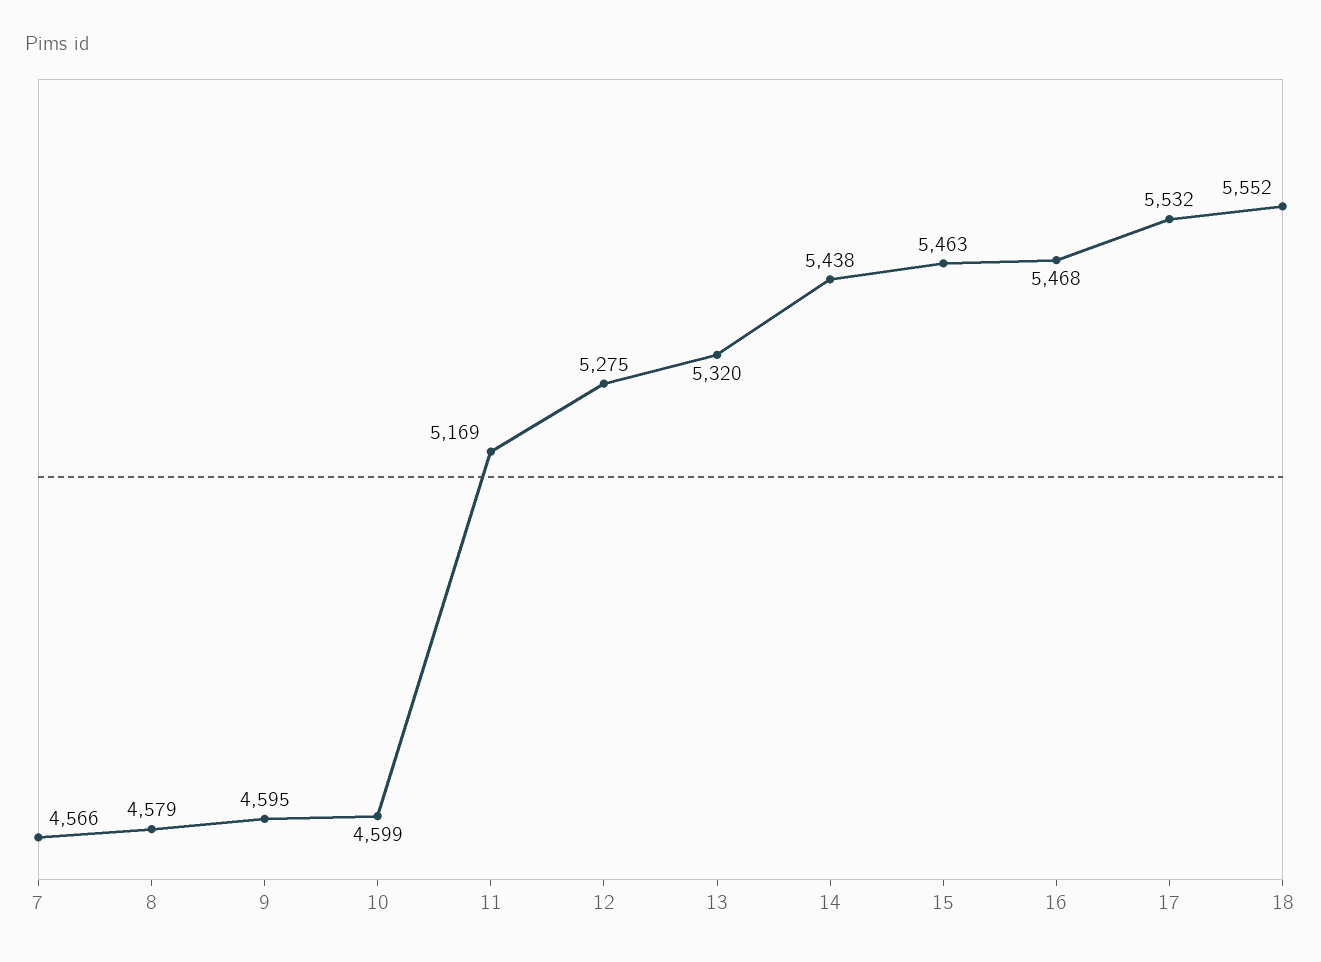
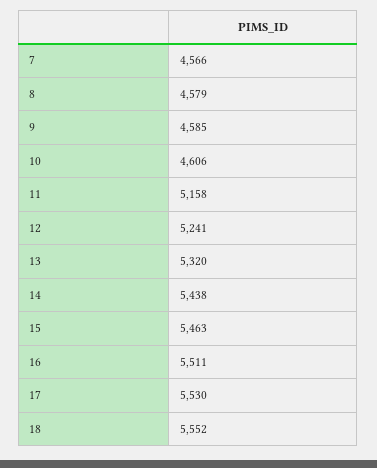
  {
    "7": 4566,
    "8": 4579,
-   "9": 4595,
+   "9": 4585,
-   "10": 4599,
+   "10": 4606,
-   "11": 5169,
+   "11": 5158,
-   "12": 5275,
+   "12": 5241,
    "13": 5320,
    "14": 5438,
    "15": 5463,
-   "16": 5468,
+   "16": 5511,
-   "17": 5532,
+   "17": 5530,
    "18": 5552
  }

